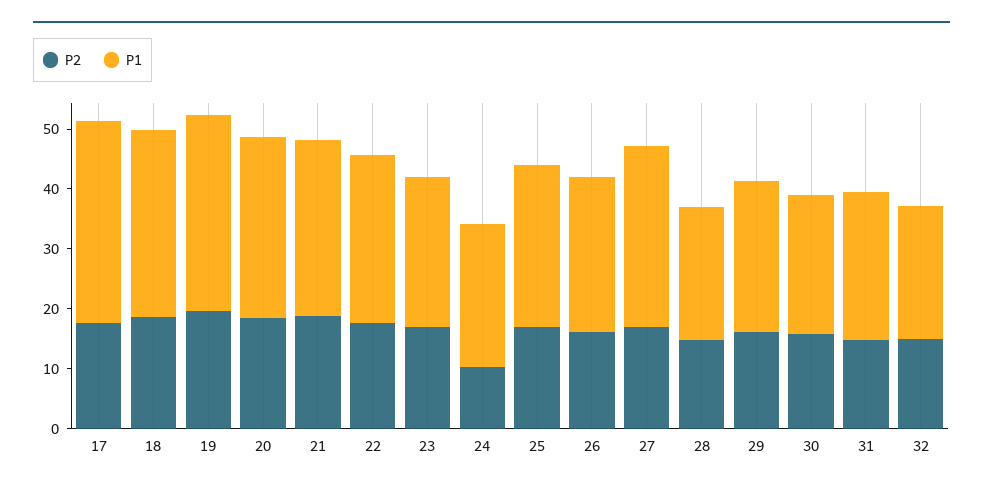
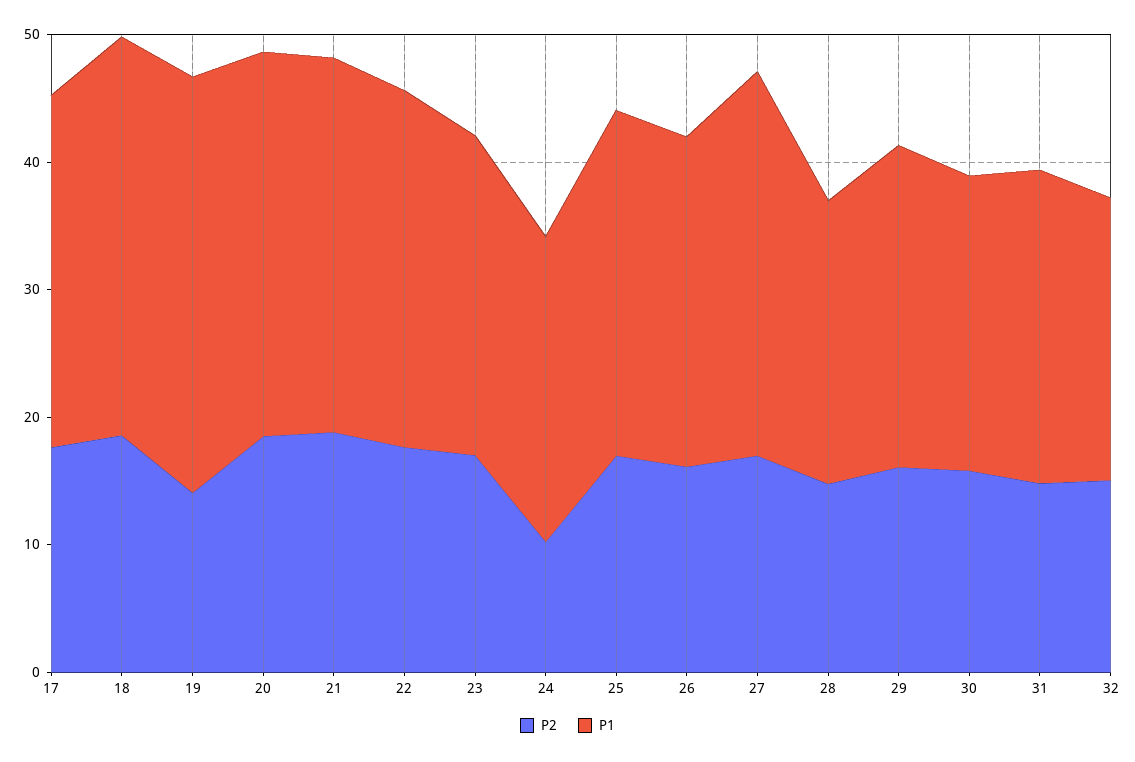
  {
    "P2": {
      "17": 18,
      "18": 18,
-     "19": 20,
+     "19": 14,
      "20": 18,
      "21": 18,
      "22": 18,
      "23": 18,
      "24": 10,
      "25": 16,
      "26": 16,
      "27": 16,
      "28": 14,
      "29": 16,
      "30": 16,
      "31": 14,
      "32": 16
    },
    "P1": {
-     "17": 34,
+     "17": 28,
      "18": 32,
      "19": 32,
      "20": 30,
      "21": 30,
      "22": 28,
      "23": 26,
      "24": 24,
      "25": 28,
      "26": 26,
      "27": 30,
      "28": 22,
      "29": 26,
      "30": 24,
      "31": 24,
      "32": 22
    }
  }

